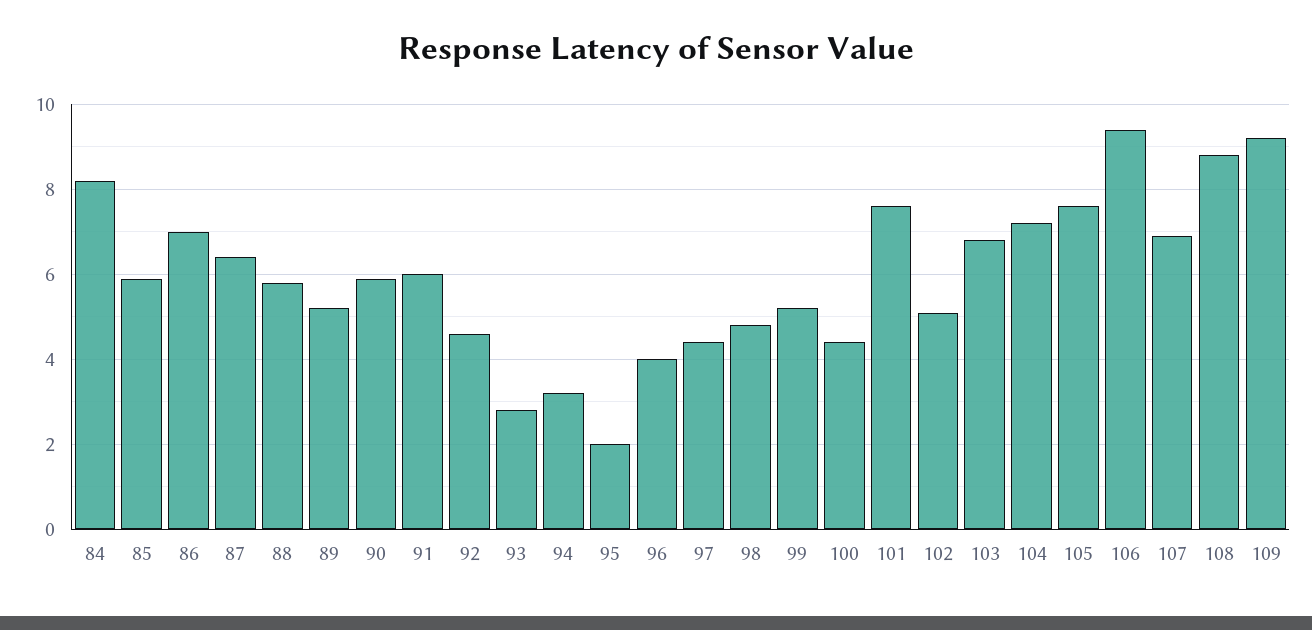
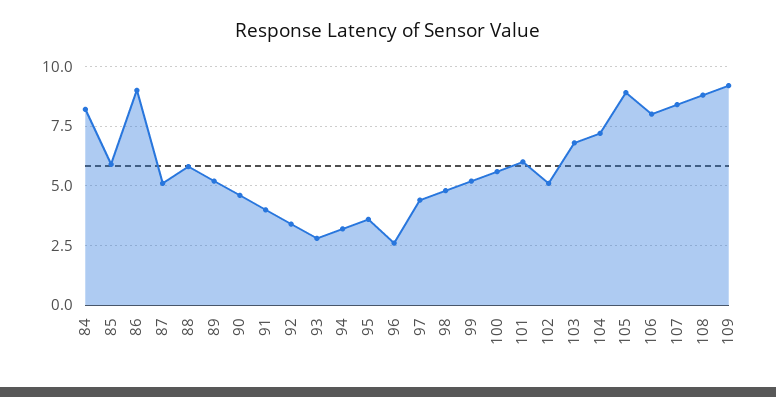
  {
    "84": 8,
    "85": 6,
-   "86": 7,
+   "86": 9,
-   "87": 6.5,
+   "87": 5,
    "88": 6,
    "89": 5,
-   "90": 6,
+   "90": 4.5,
-   "91": 6,
+   "91": 4,
-   "92": 4.5,
+   "92": 3.5,
    "93": 3,
    "94": 3,
-   "95": 2,
+   "95": 3.5,
-   "96": 4,
+   "96": 2.5,
    "97": 4.5,
    "98": 5,
    "99": 5,
-   "100": 4.5,
+   "100": 5.5,
-   "101": 7.5,
+   "101": 6,
    "102": 5,
    "103": 7,
    "104": 7,
-   "105": 7.5,
+   "105": 9,
-   "106": 9.5,
+   "106": 8,
-   "107": 7,
+   "107": 8.5,
    "108": 9,
    "109": 9
  }

